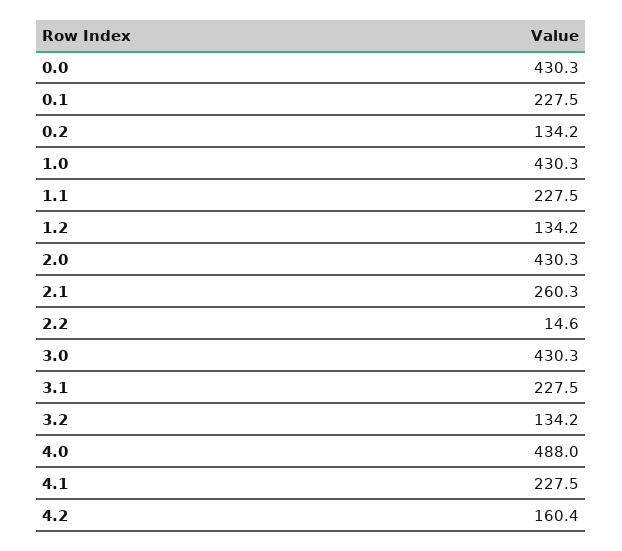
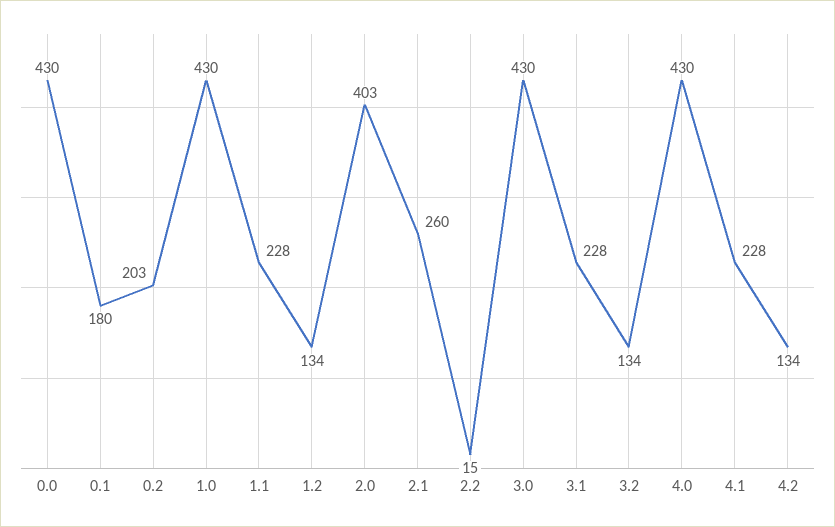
  {
    "0.0": 430.3,
-   "0.1": 227.5,
+   "0.1": 180,
-   "0.2": 134.2,
+   "0.2": 203,
    "1.0": 430.3,
    "1.1": 227.5,
    "1.2": 134.2,
-   "2.0": 430.3,
+   "2.0": 403,
    "2.1": 260.3,
    "2.2": 14.6,
    "3.0": 430.3,
    "3.1": 227.5,
    "3.2": 134.2,
-   "4.0": 488,
+   "4.0": 430,
    "4.1": 227.5,
-   "4.2": 160.4
+   "4.2": 134
  }

